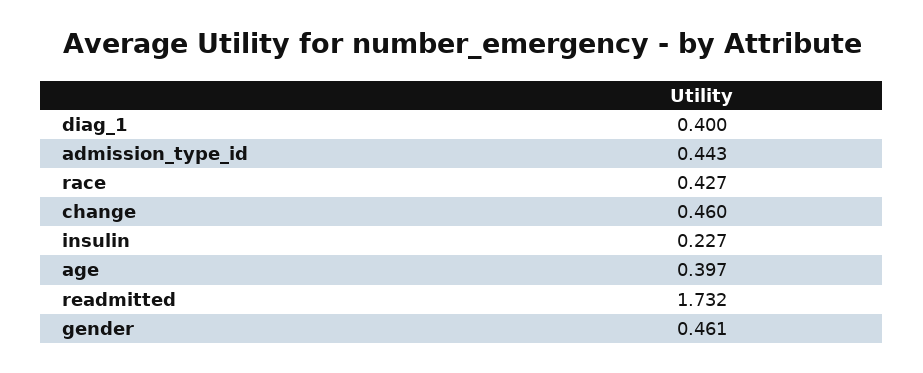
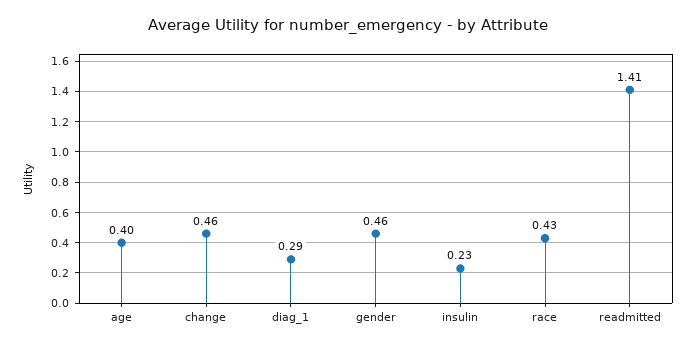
  {
-   "diag_1": 0.4,
+   "diag_1": 0.29,
-   "admission_type_id": 0.443,
    "race": 0.427,
    "change": 0.46,
    "insulin": 0.227,
    "age": 0.397,
-   "readmitted": 1.732,
+   "readmitted": 1.41,
    "gender": 0.461
  }

